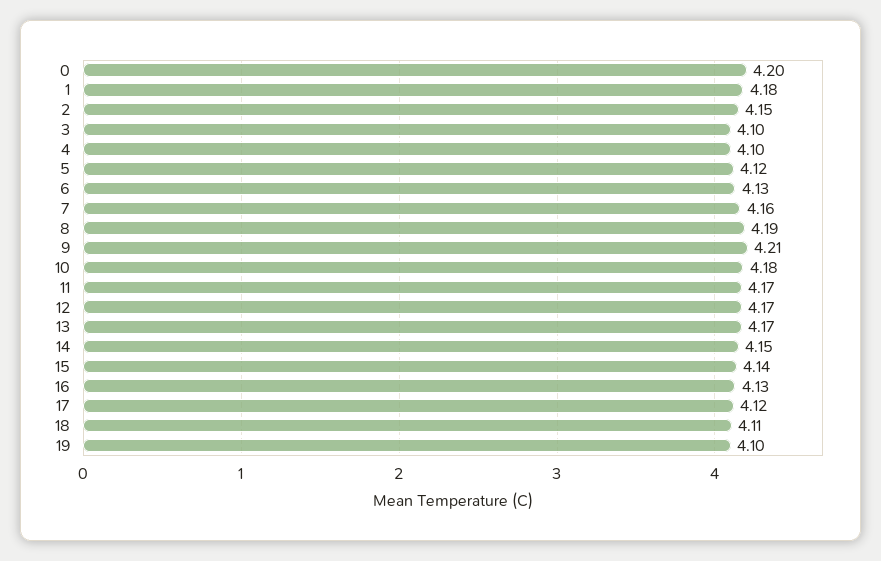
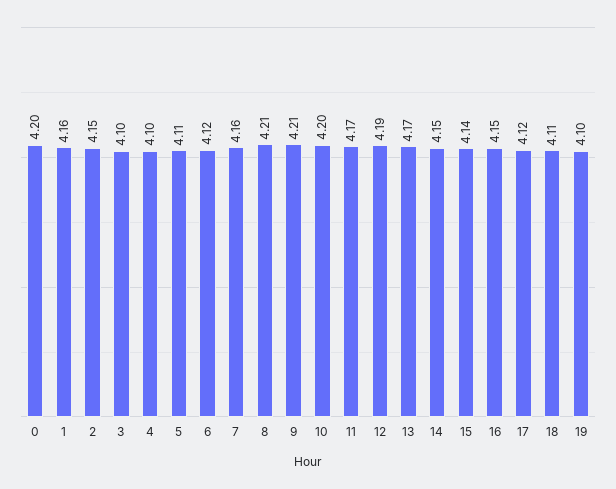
  {
    "0": 4.2,
-   "1": 4.18,
+   "1": 4.16,
    "2": 4.15,
    "3": 4.1,
    "4": 4.1,
-   "5": 4.12,
+   "5": 4.11,
-   "6": 4.13,
+   "6": 4.12,
    "7": 4.16,
-   "8": 4.19,
+   "8": 4.21,
    "9": 4.21,
-   "10": 4.18,
+   "10": 4.2,
    "11": 4.17,
-   "12": 4.17,
+   "12": 4.19,
    "13": 4.17,
    "14": 4.15,
    "15": 4.14,
-   "16": 4.13,
+   "16": 4.15,
    "17": 4.12,
    "18": 4.11,
    "19": 4.1
  }

